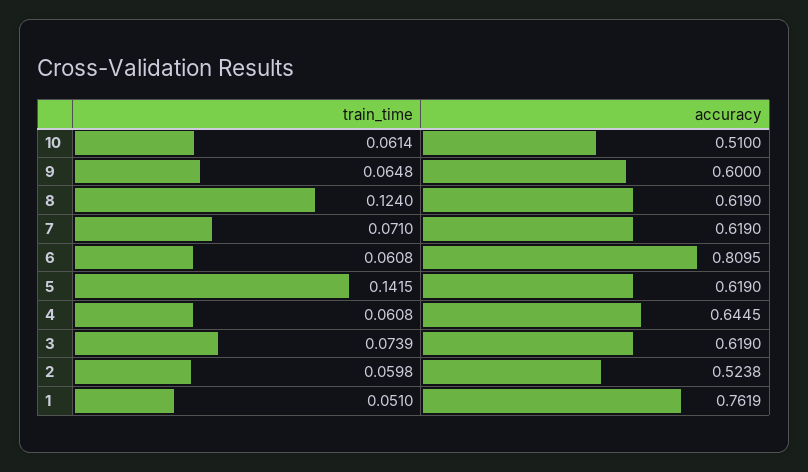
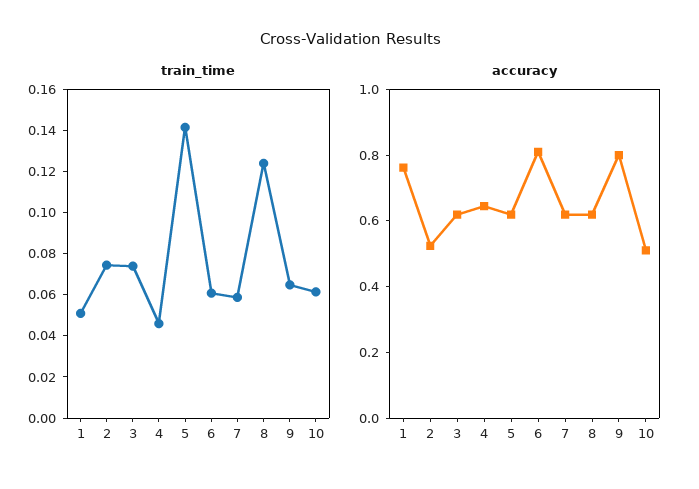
  {
    "train_time": {
      "10": 0.0614,
      "9": 0.0648,
      "8": 0.124,
-     "7": 0.071,
+     "7": 0.06,
      "6": 0.0608,
      "5": 0.1415,
-     "4": 0.0608,
+     "4": 0.045,
      "3": 0.0739,
-     "2": 0.0598,
+     "2": 0.075,
      "1": 0.051
    },
    "accuracy": {
      "10": 0.51,
-     "9": 0.6,
+     "9": 0.8,
      "8": 0.619,
      "7": 0.619,
      "6": 0.8095,
      "5": 0.619,
      "4": 0.6445,
      "3": 0.619,
      "2": 0.5238,
      "1": 0.7619
    }
  }

